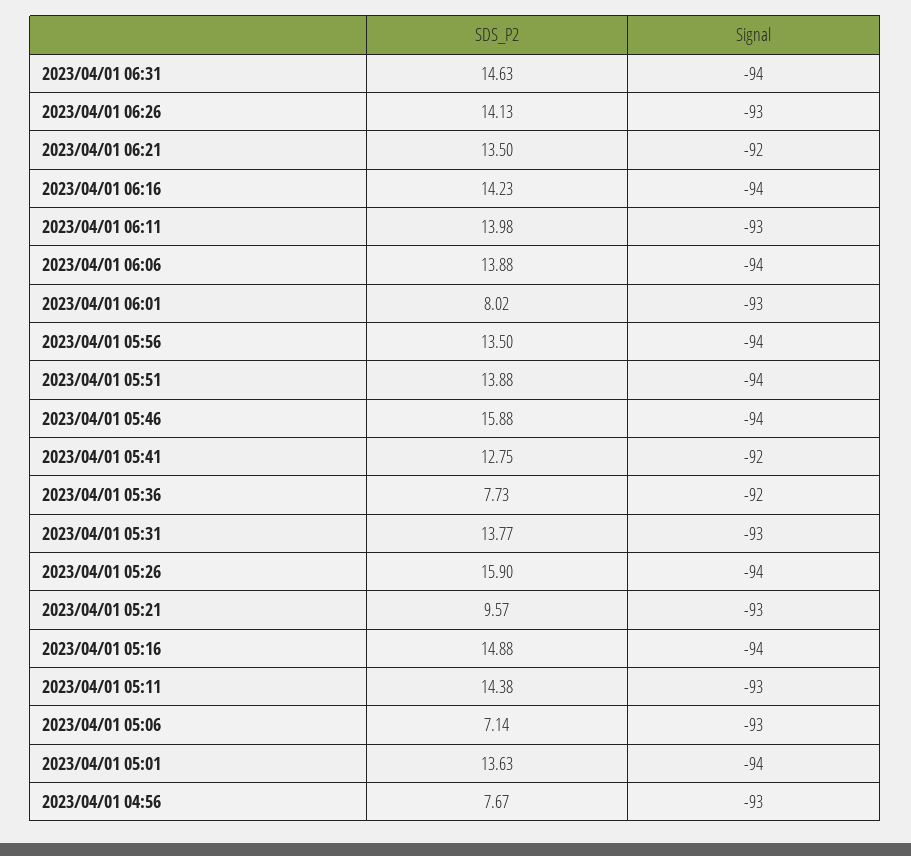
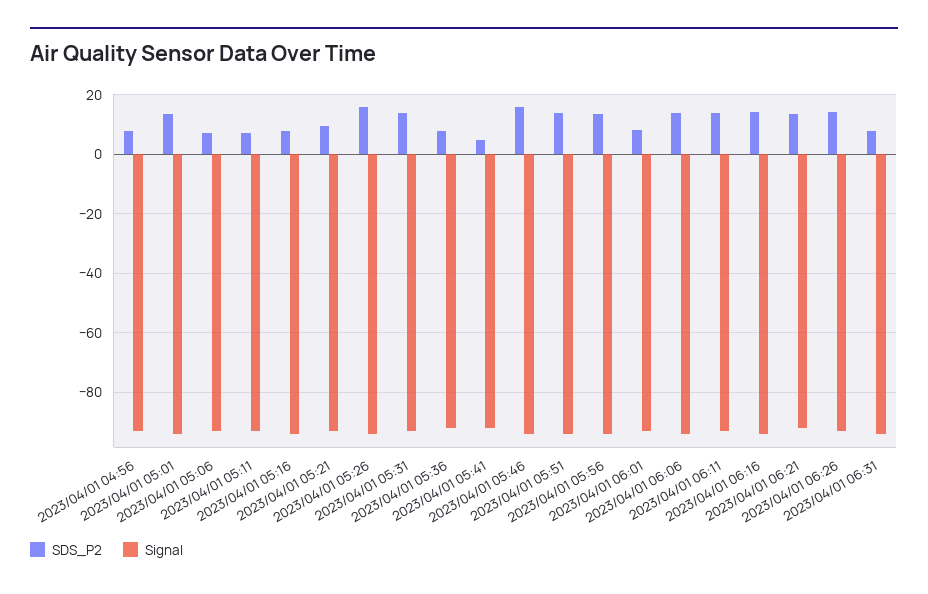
  {
    "SDS_P2": {
-     "2023/04/01 06:31": 14.63,
+     "2023/04/01 06:31": 7.5,
      "2023/04/01 06:26": 14.13,
      "2023/04/01 06:21": 13.5,
      "2023/04/01 06:16": 14.23,
      "2023/04/01 06:11": 13.98,
      "2023/04/01 06:06": 13.88,
      "2023/04/01 06:01": 8.02,
      "2023/04/01 05:56": 13.5,
      "2023/04/01 05:51": 13.88,
      "2023/04/01 05:46": 15.88,
-     "2023/04/01 05:41": 12.75,
+     "2023/04/01 05:41": 5,
      "2023/04/01 05:36": 7.73,
      "2023/04/01 05:31": 13.77,
      "2023/04/01 05:26": 15.9,
      "2023/04/01 05:21": 9.57,
-     "2023/04/01 05:16": 14.88,
+     "2023/04/01 05:16": 7.5,
-     "2023/04/01 05:11": 14.38,
+     "2023/04/01 05:11": 7.5,
      "2023/04/01 05:06": 7.14,
      "2023/04/01 05:01": 13.63,
      "2023/04/01 04:56": 7.67
    },
    "Signal": {
      "2023/04/01 06:31": -94,
      "2023/04/01 06:26": -93,
      "2023/04/01 06:21": -92,
      "2023/04/01 06:16": -94,
      "2023/04/01 06:11": -93,
      "2023/04/01 06:06": -94,
      "2023/04/01 06:01": -93,
      "2023/04/01 05:56": -94,
      "2023/04/01 05:51": -94,
      "2023/04/01 05:46": -94,
      "2023/04/01 05:41": -92,
      "2023/04/01 05:36": -92,
      "2023/04/01 05:31": -93,
      "2023/04/01 05:26": -94,
      "2023/04/01 05:21": -93,
      "2023/04/01 05:16": -94,
      "2023/04/01 05:11": -93,
      "2023/04/01 05:06": -93,
      "2023/04/01 05:01": -94,
      "2023/04/01 04:56": -93
    }
  }

